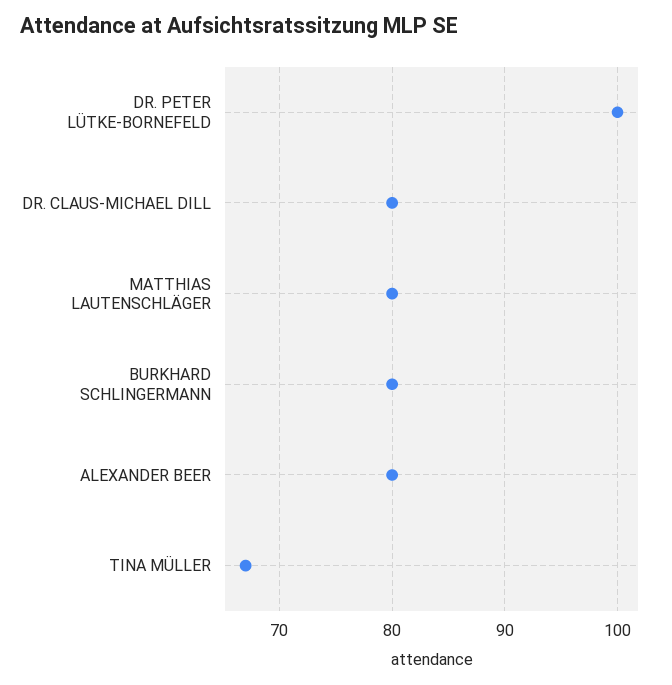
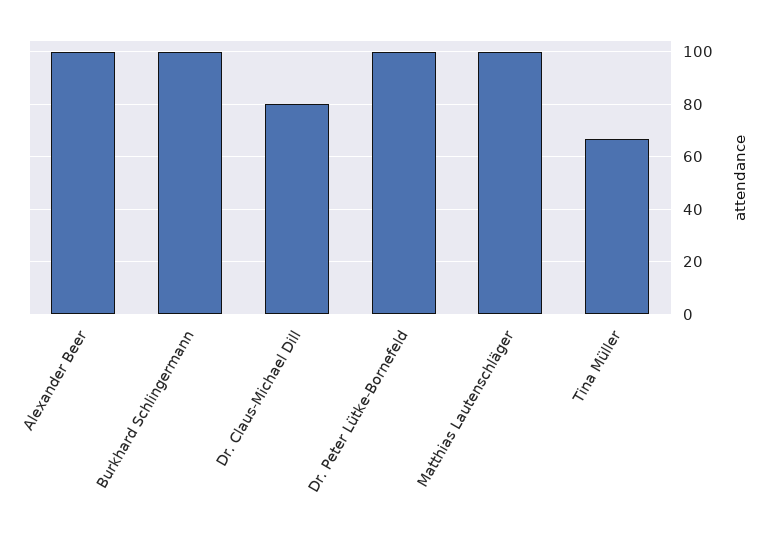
  {
    "DR. PETER LÜTKE-BORNEFELD": 100,
    "DR. CLAUS-MICHAEL DILL": 80,
-   "MATTHIAS LAUTENSCHLÄGER": 80,
+   "MATTHIAS LAUTENSCHLÄGER": 100,
-   "BURKHARD SCHLINGERMANN": 80,
+   "BURKHARD SCHLINGERMANN": 100,
-   "ALEXANDER BEER": 80,
+   "ALEXANDER BEER": 100,
    "TINA MÜLLER": 67
  }

